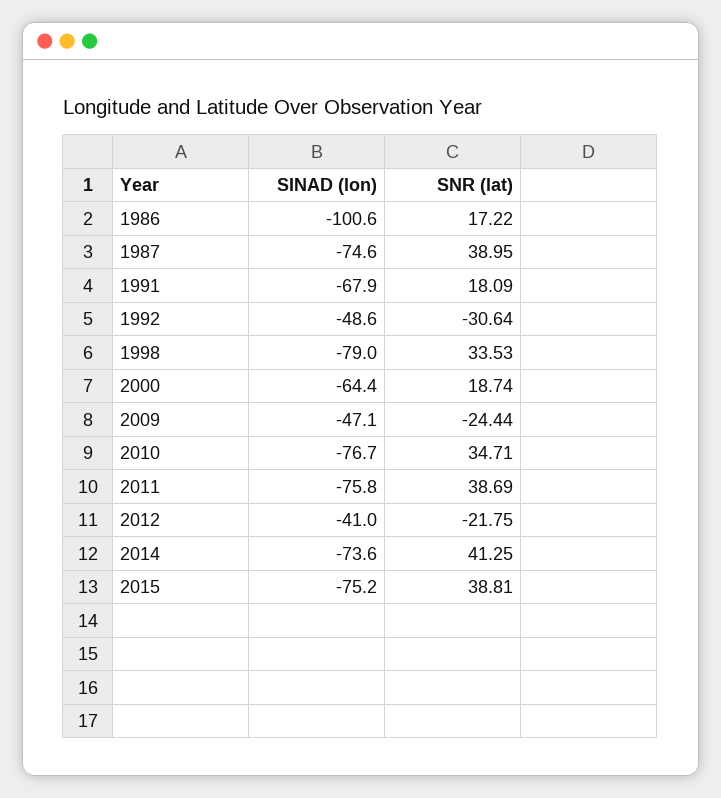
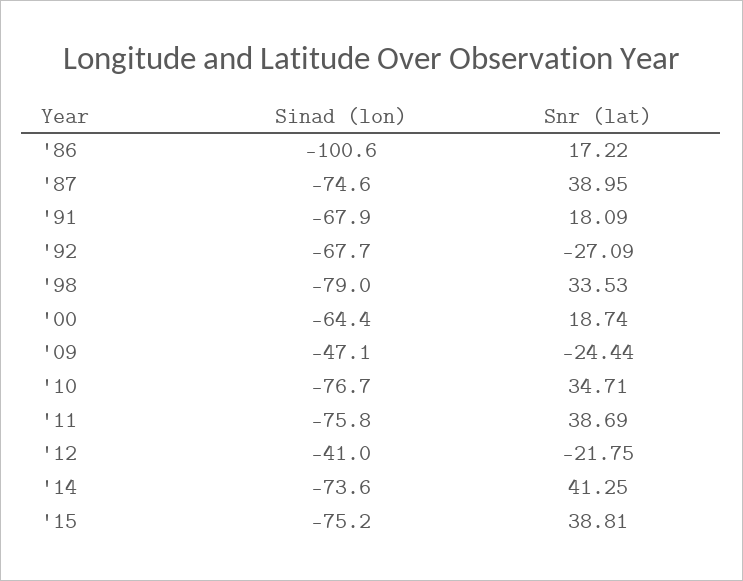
  {
    "SINAD (lon)": {
      "1986": -100.6,
      "1987": -74.6,
      "1991": -67.9,
-     "1992": -48.6,
+     "1992": -67.7,
      "1998": -79,
      "2000": -64.4,
      "2009": -47.1,
      "2010": -76.7,
      "2011": -75.8,
      "2012": -41,
      "2014": -73.6,
      "2015": -75.2
    },
    "SNR (lat)": {
      "1986": 17.22,
      "1987": 38.95,
      "1991": 18.09,
-     "1992": -30.64,
+     "1992": -27.09,
      "1998": 33.53,
      "2000": 18.74,
      "2009": -24.44,
      "2010": 34.71,
      "2011": 38.69,
      "2012": -21.75,
      "2014": 41.25,
      "2015": 38.81
    }
  }

